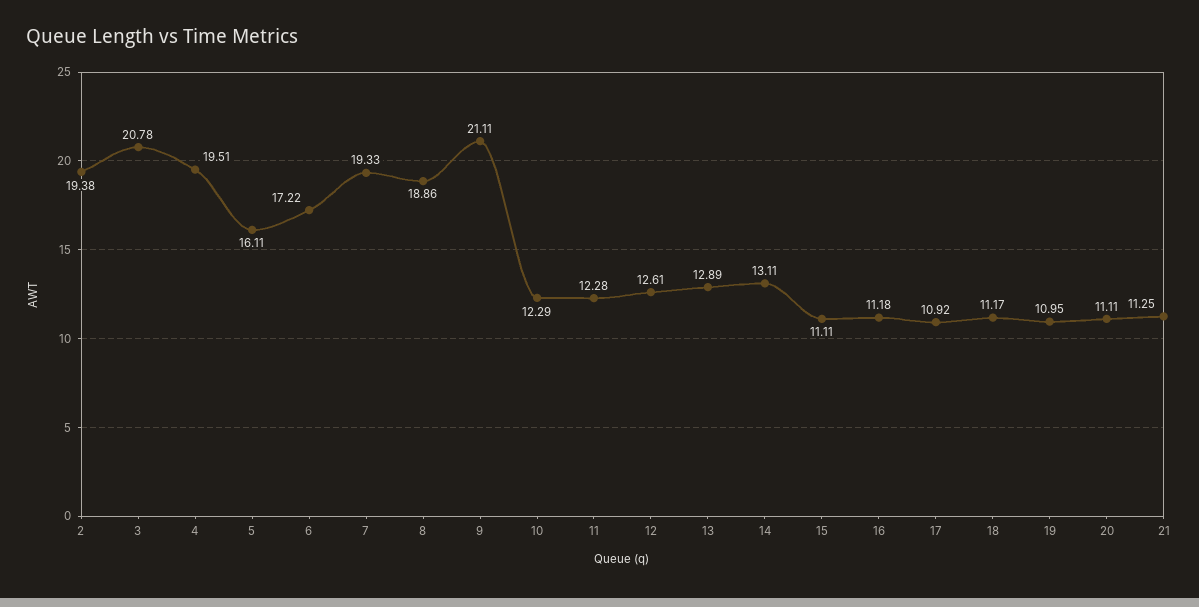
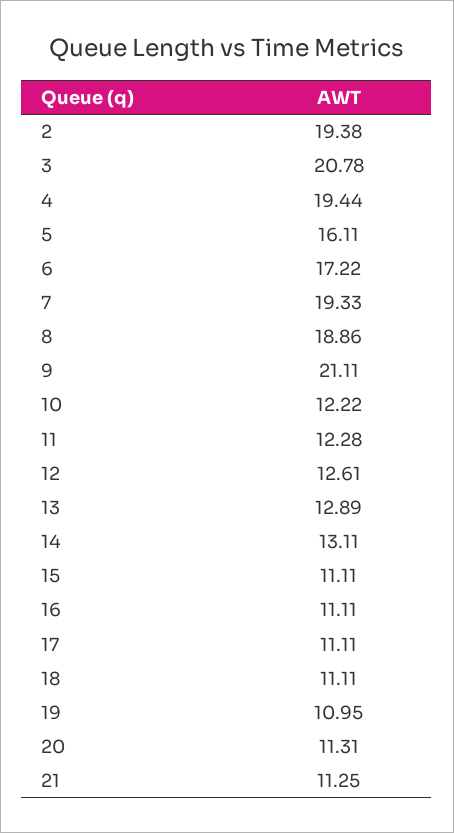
  {
    "2": 19.38,
    "3": 20.78,
-   "4": 19.51,
+   "4": 19.44,
    "5": 16.11,
    "6": 17.22,
    "7": 19.33,
    "8": 18.86,
    "9": 21.11,
-   "10": 12.29,
+   "10": 12.22,
    "11": 12.28,
    "12": 12.61,
    "13": 12.89,
    "14": 13.11,
    "15": 11.11,
-   "16": 11.18,
+   "16": 11.11,
-   "17": 10.92,
+   "17": 11.11,
-   "18": 11.17,
+   "18": 11.11,
    "19": 10.95,
-   "20": 11.11,
+   "20": 11.31,
    "21": 11.25
  }

